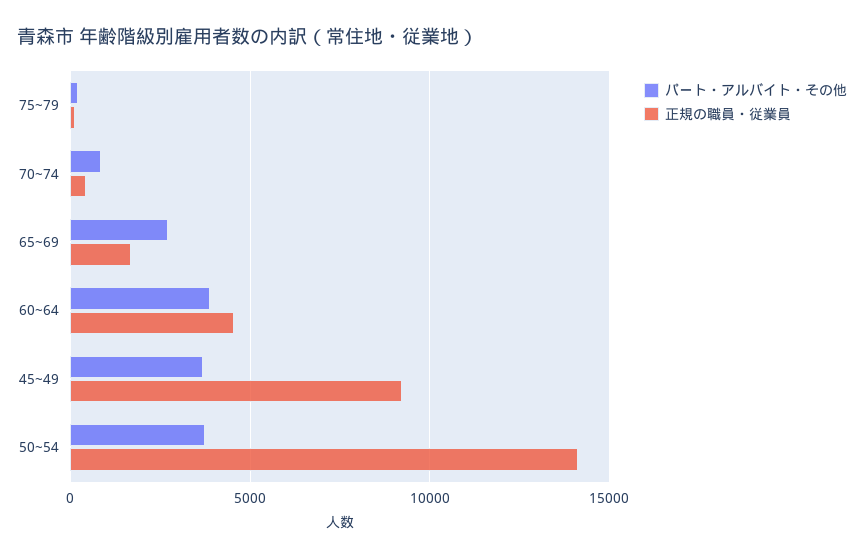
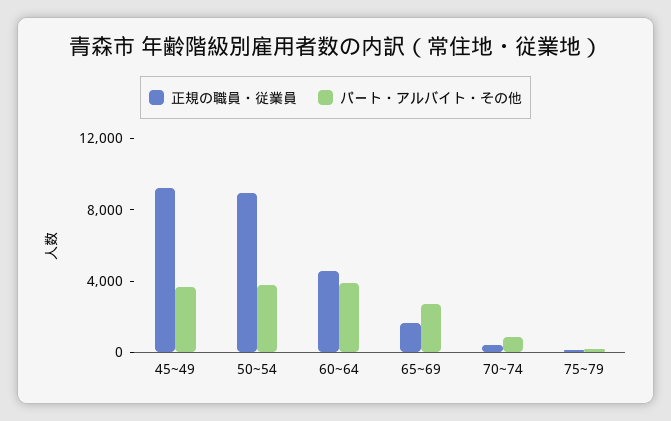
  {
    "パート・アルバイト・その他": {
      "75~79": 0,
      "70~74": 1000,
      "65~69": 2500,
      "60~64": 4000,
      "45~49": 3500,
      "50~54": 4000
    },
    "正規の職員・従業員": {
      "75~79": 0,
      "70~74": 500,
      "65~69": 1500,
      "60~64": 4500,
      "45~49": 9000,
-     "50~54": 14000
+     "50~54": 9000
    }
  }

